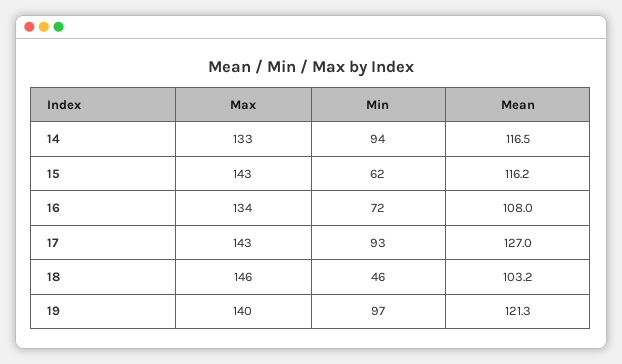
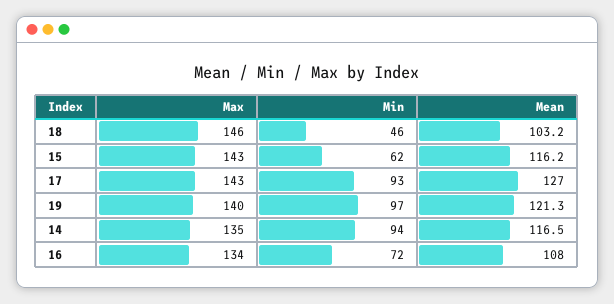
  {
    "Max": {
-     "14": 133,
+     "14": 135,
      "15": 143,
      "16": 134,
      "17": 143,
      "18": 146,
      "19": 140
    },
    "Min": {
      "14": 94,
      "15": 62,
      "16": 72,
      "17": 93,
      "18": 46,
      "19": 97
    },
    "Mean": {
      "14": 116.5,
      "15": 116.2,
      "16": 108,
      "17": 127,
      "18": 103.2,
      "19": 121.3
    }
  }

